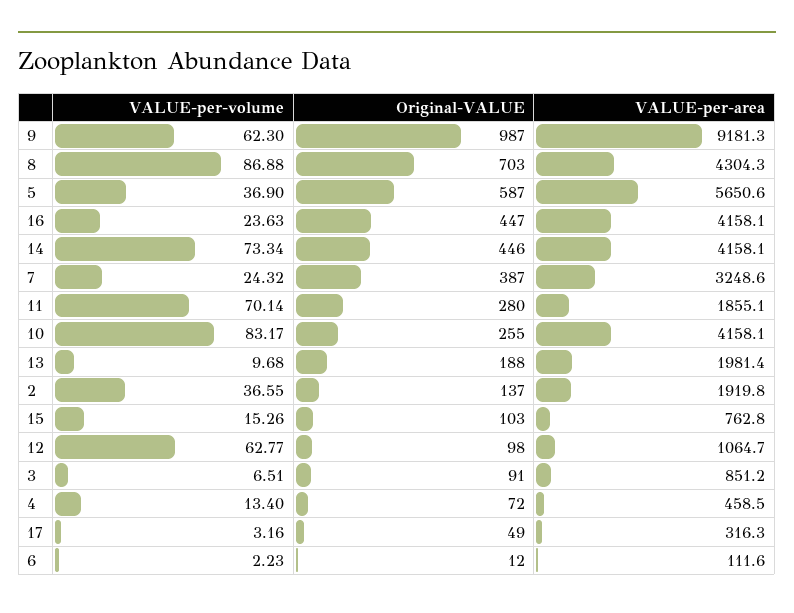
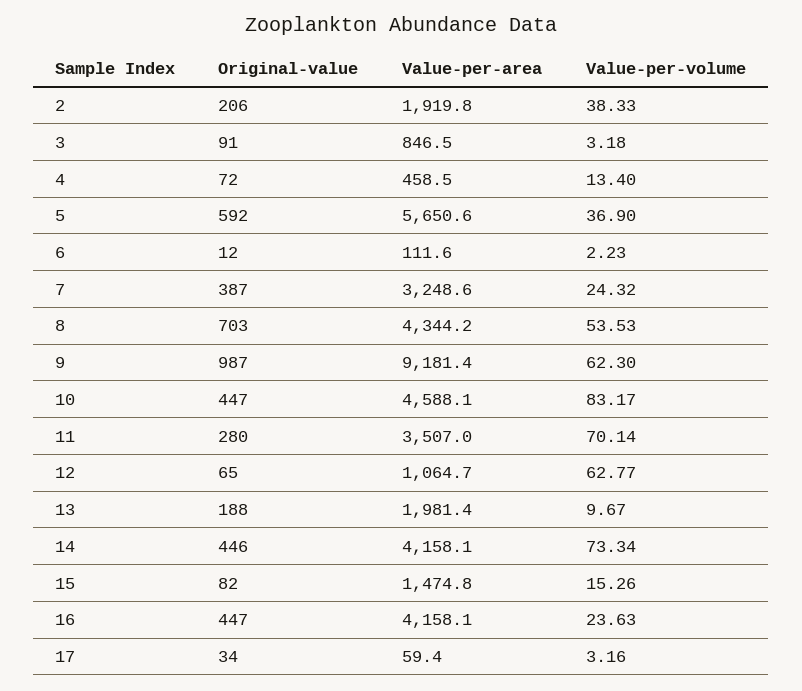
  {
    "VALUE-per-volume": {
      "9": 62.3,
-     "8": 86.88,
+     "8": 53.53,
      "5": 36.9,
      "16": 23.63,
      "14": 73.34,
      "7": 24.32,
      "11": 70.14,
      "10": 83.17,
-     "13": 9.68,
+     "13": 9.67,
-     "2": 36.55,
+     "2": 38.33,
      "15": 15.26,
      "12": 62.77,
-     "3": 6.51,
+     "3": 3.18,
      "4": 13.4,
      "17": 3.16,
      "6": 2.23
    },
    "Original-VALUE": {
      "9": 987,
      "8": 703,
-     "5": 587,
+     "5": 592,
      "16": 447,
      "14": 446,
      "7": 387,
      "11": 280,
-     "10": 255,
+     "10": 447,
      "13": 188,
-     "2": 137,
+     "2": 206,
-     "15": 103,
+     "15": 82,
-     "12": 98,
+     "12": 65,
      "3": 91,
      "4": 72,
-     "17": 49,
+     "17": 34,
      "6": 12
    },
    "VALUE-per-area": {
-     "9": 9181.3,
+     "9": 9181.4,
-     "8": 4304.3,
+     "8": 4344.2,
      "5": 5650.6,
      "16": 4158.1,
      "14": 4158.1,
      "7": 3248.6,
-     "11": 1855.1,
+     "11": 3507,
-     "10": 4158.1,
+     "10": 4588.1,
      "13": 1981.4,
      "2": 1919.8,
-     "15": 762.8,
+     "15": 1474.8,
      "12": 1064.7,
-     "3": 851.2,
+     "3": 846.5,
      "4": 458.5,
-     "17": 316.3,
+     "17": 59.4,
      "6": 111.6
    }
  }

